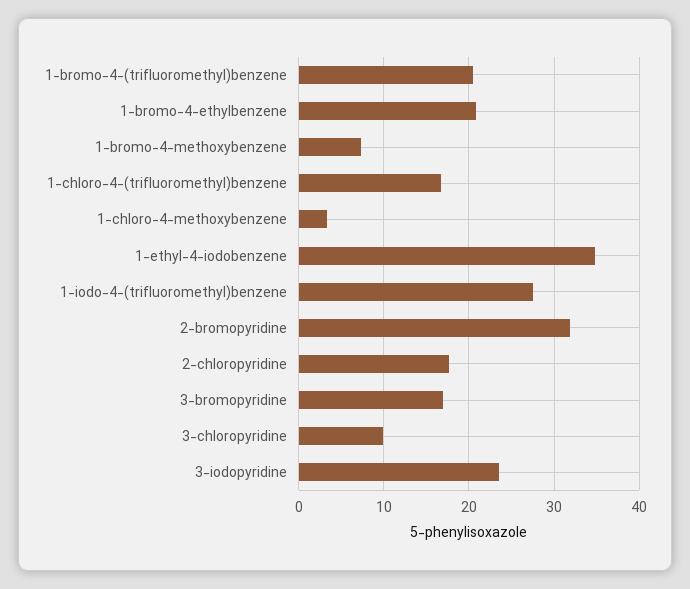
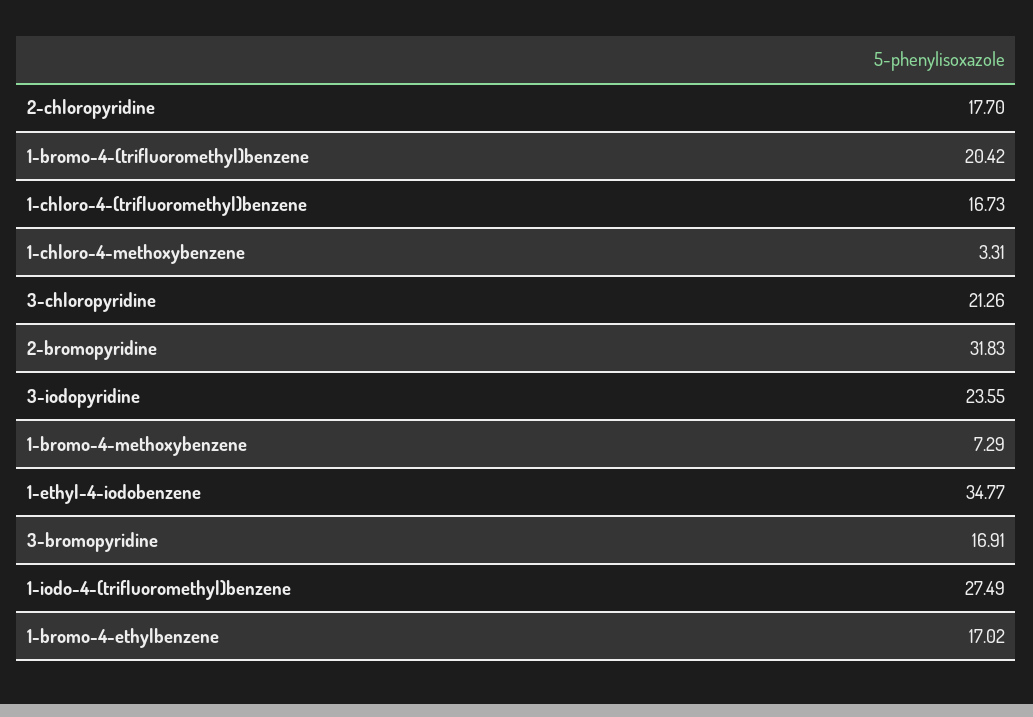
  {
    "1-bromo-4-(trifluoromethyl)benzene": 20.42,
-   "1-bromo-4-ethylbenzene": 21,
+   "1-bromo-4-ethylbenzene": 17.02,
    "1-bromo-4-methoxybenzene": 7.29,
    "1-chloro-4-(trifluoromethyl)benzene": 16.73,
    "1-chloro-4-methoxybenzene": 3.31,
    "1-ethyl-4-iodobenzene": 34.77,
    "1-iodo-4-(trifluoromethyl)benzene": 27.49,
    "2-bromopyridine": 31.83,
    "2-chloropyridine": 17.7,
    "3-bromopyridine": 16.91,
-   "3-chloropyridine": 10,
+   "3-chloropyridine": 21.26,
    "3-iodopyridine": 23.55
  }

